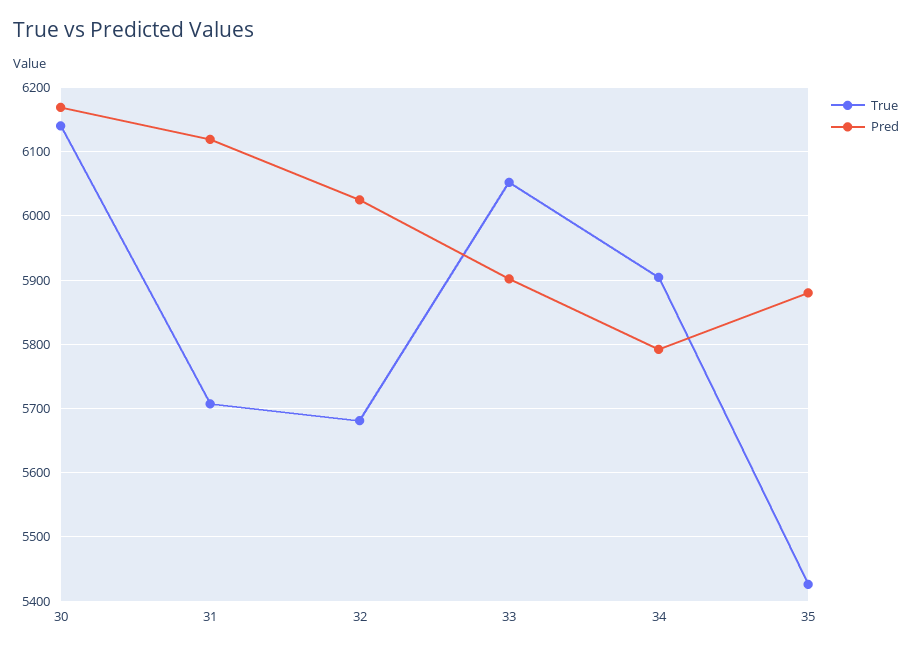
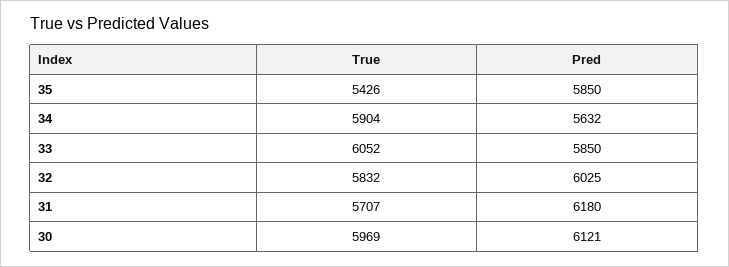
  {
    "True": {
-     "30": 6140,
+     "30": 5969,
      "31": 5707,
-     "32": 5680,
+     "32": 5832,
      "33": 6052,
      "34": 5904,
      "35": 5426
    },
    "Pred": {
-     "30": 6170,
+     "30": 6121,
-     "31": 6120,
+     "31": 6180,
      "32": 6025,
-     "33": 5900,
+     "33": 5850,
-     "34": 5790,
+     "34": 5632,
-     "35": 5880
+     "35": 5850
    }
  }

